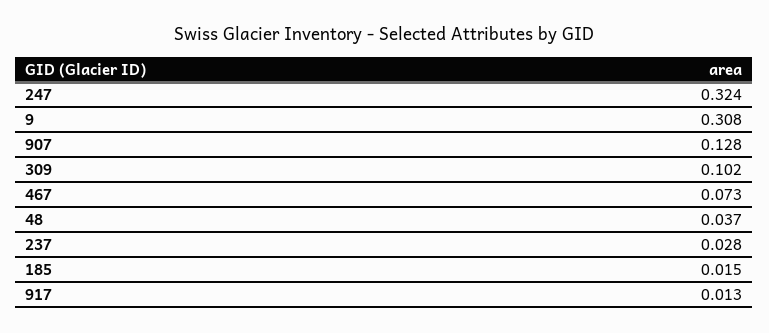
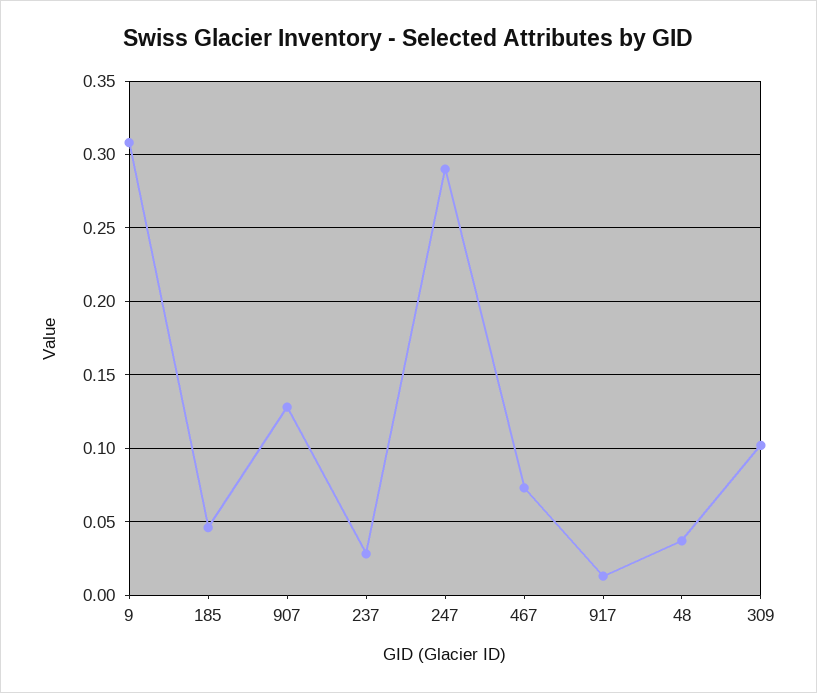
  {
-   "247": 0.324,
+   "247": 0.29,
    "9": 0.308,
    "907": 0.128,
    "309": 0.102,
    "467": 0.073,
    "48": 0.037,
    "237": 0.028,
-   "185": 0.015,
+   "185": 0.045,
    "917": 0.013
  }

